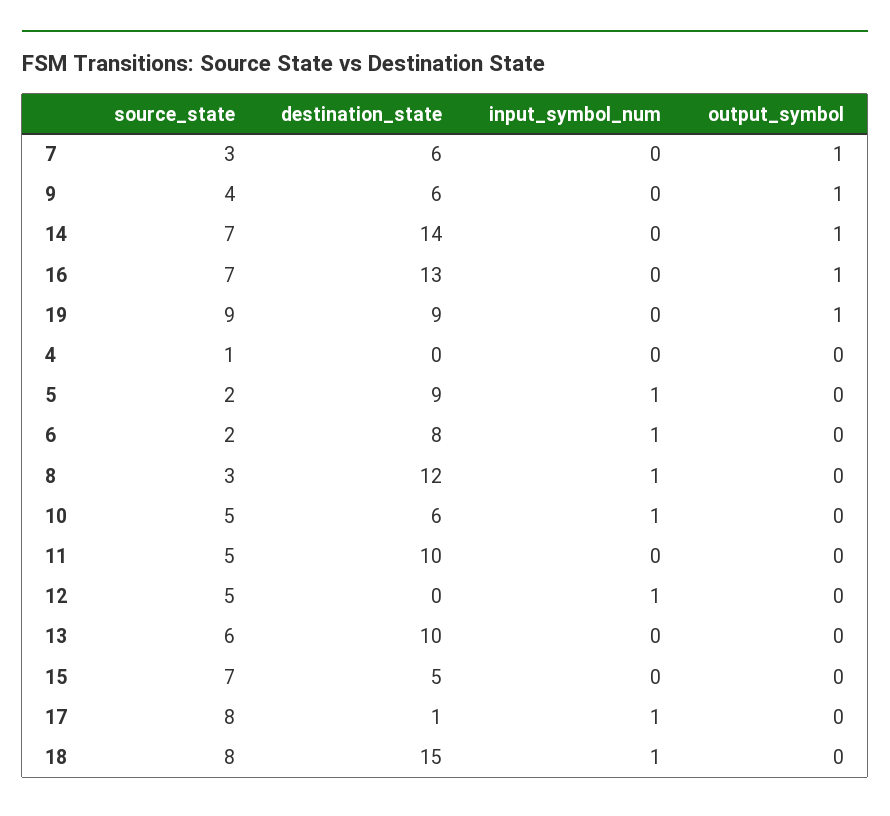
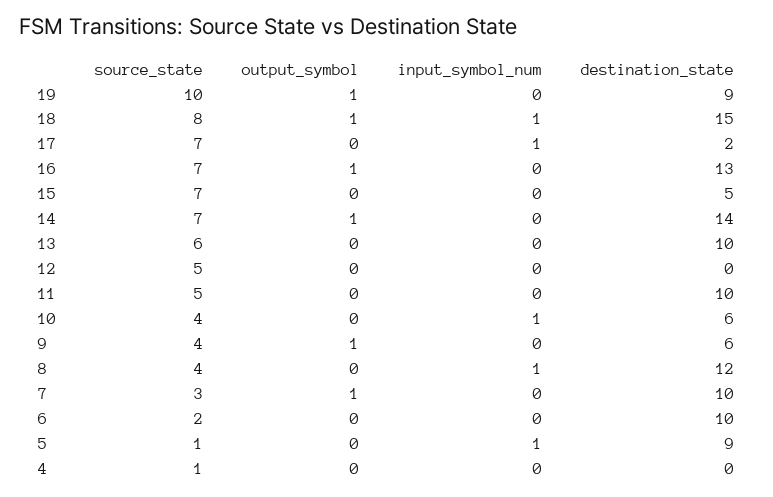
  {
    "source_state": {
      "7": 3,
      "9": 4,
      "14": 7,
      "16": 7,
-     "19": 9,
+     "19": 10,
      "4": 1,
-     "5": 2,
+     "5": 1,
      "6": 2,
-     "8": 3,
+     "8": 4,
-     "10": 5,
+     "10": 4,
      "11": 5,
      "12": 5,
      "13": 6,
      "15": 7,
-     "17": 8,
+     "17": 7,
      "18": 8
    },
    "destination_state": {
-     "7": 6,
+     "7": 10,
      "9": 6,
      "14": 14,
      "16": 13,
      "19": 9,
      "4": 0,
      "5": 9,
-     "6": 8,
+     "6": 10,
      "8": 12,
      "10": 6,
      "11": 10,
      "12": 0,
      "13": 10,
      "15": 5,
-     "17": 1,
+     "17": 2,
      "18": 15
    },
    "input_symbol_num": {
      "7": 0,
      "9": 0,
      "14": 0,
      "16": 0,
      "19": 0,
      "4": 0,
      "5": 1,
-     "6": 1,
+     "6": 0,
      "8": 1,
      "10": 1,
      "11": 0,
-     "12": 1,
+     "12": 0,
      "13": 0,
      "15": 0,
      "17": 1,
      "18": 1
    },
    "output_symbol": {
      "7": 1,
      "9": 1,
      "14": 1,
      "16": 1,
      "19": 1,
      "4": 0,
      "5": 0,
      "6": 0,
      "8": 0,
      "10": 0,
      "11": 0,
      "12": 0,
      "13": 0,
      "15": 0,
      "17": 0,
-     "18": 0
+     "18": 1
    }
  }

